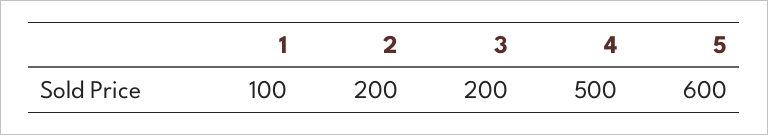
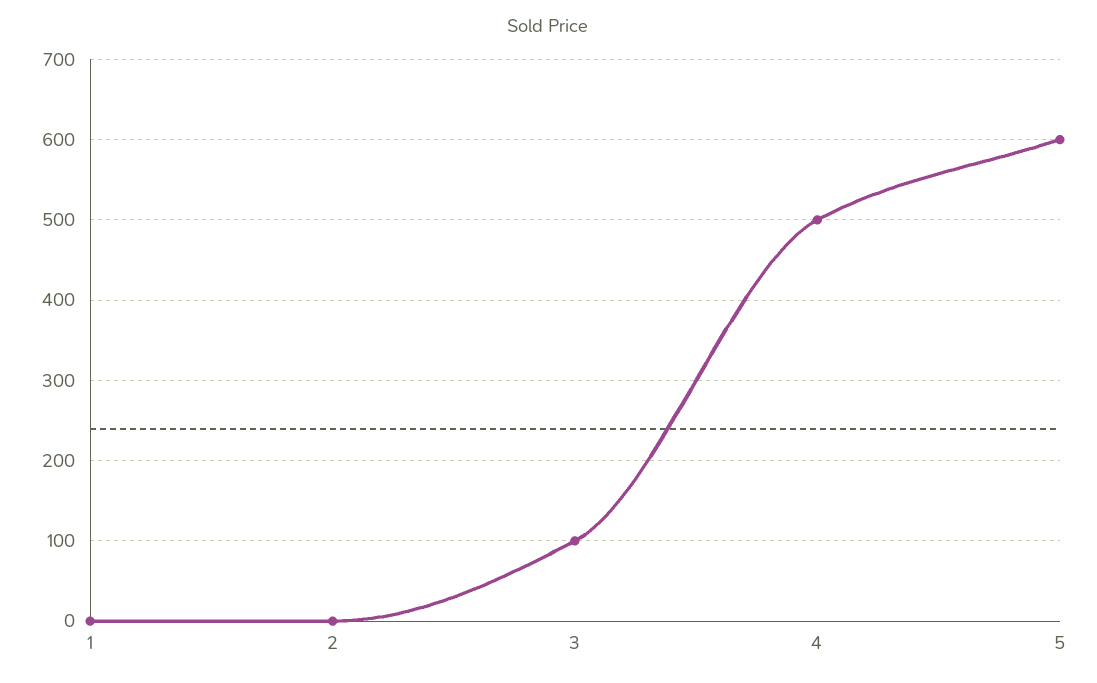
  {
-   "1": 100,
+   "1": 0,
-   "2": 200,
+   "2": 0,
-   "3": 200,
+   "3": 100,
    "4": 500,
    "5": 600
  }

